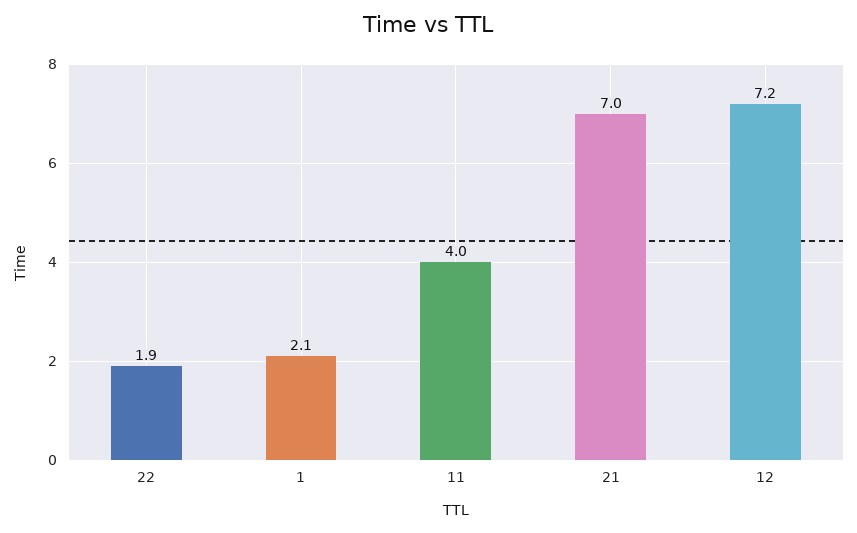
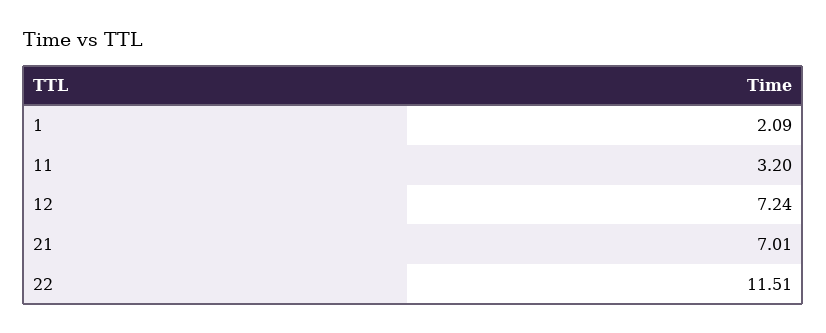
  {
-   "22": 1.9,
+   "22": 11.51,
    "1": 2.09,
-   "11": 4,
+   "11": 3.2,
    "21": 7.01,
    "12": 7.24
  }

